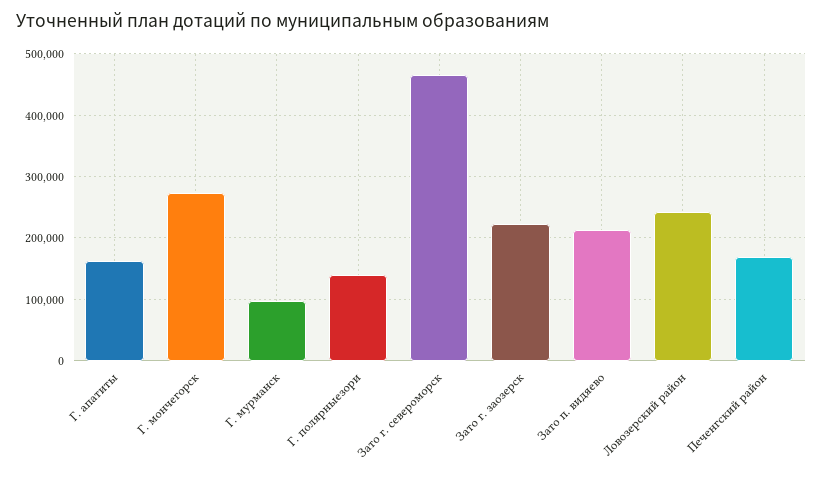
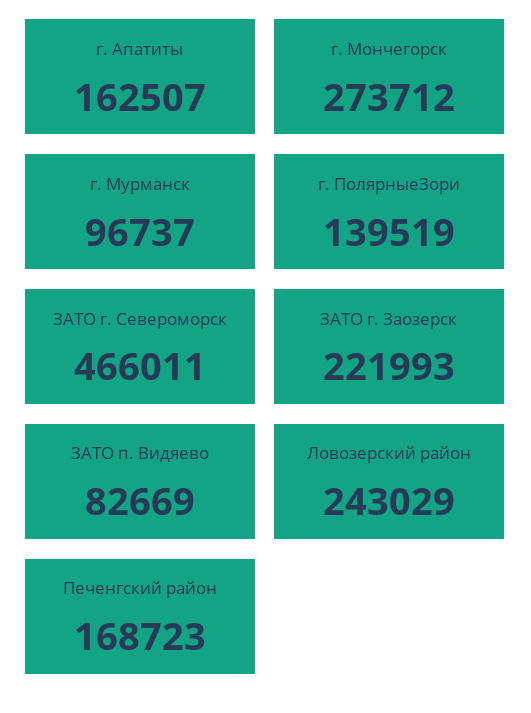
  {
    "Г. апатиты": 162507,
    "Г. мончегорск": 273712,
    "Г. мурманск": 96737,
    "Г. полярныезори": 139519,
    "Зато г. североморск": 466011,
    "Зато г. заозерск": 221993,
-   "Зато п. видяево": 210000,
+   "Зато п. видяево": 82669,
    "Ловозерский район": 243029,
    "Печенгский район": 168723
  }

